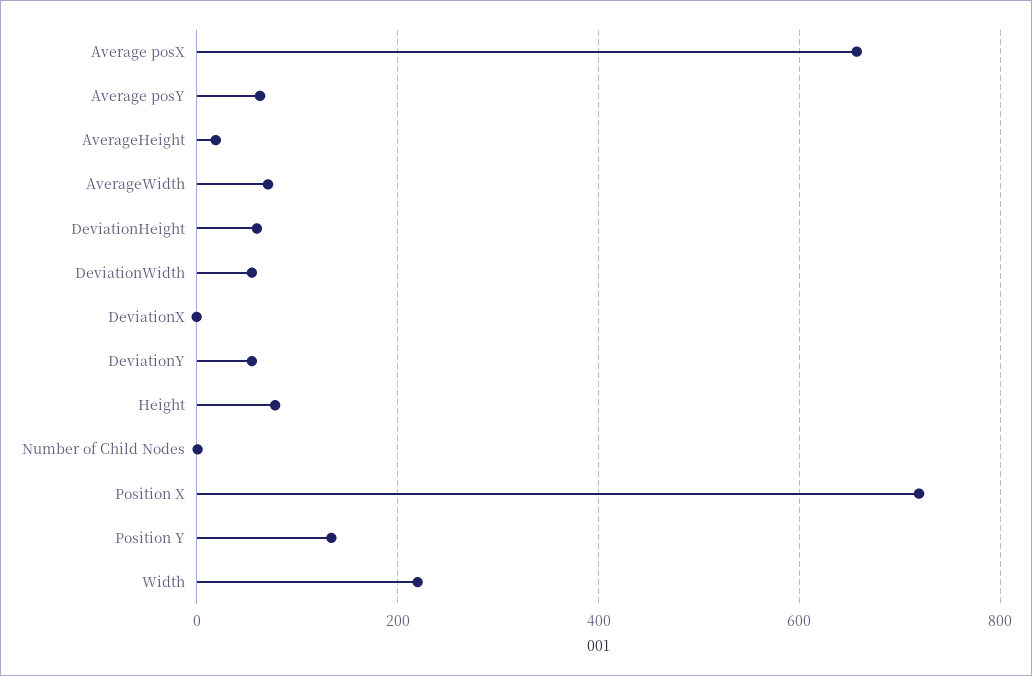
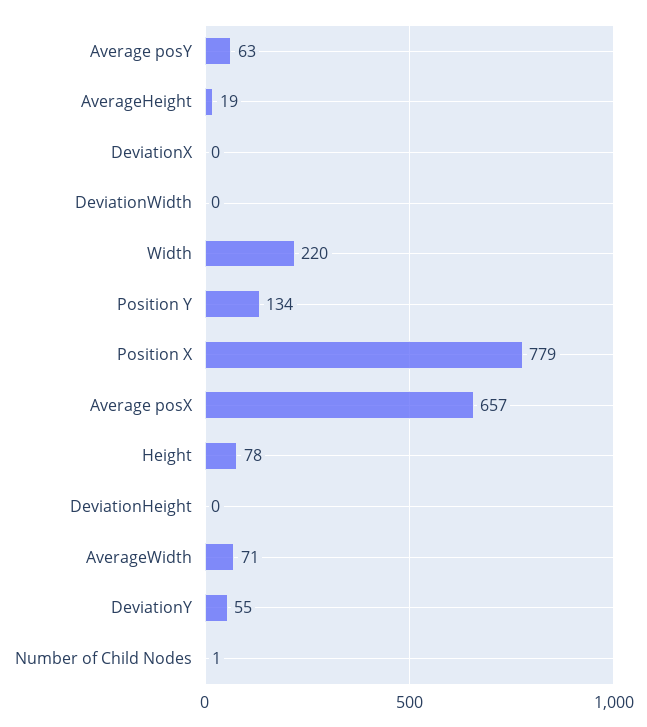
  {
    "Average posX": 657,
    "Average posY": 63,
    "AverageHeight": 19,
    "AverageWidth": 71,
-   "DeviationHeight": 60,
+   "DeviationHeight": 0,
-   "DeviationWidth": 60,
+   "DeviationWidth": 0,
    "DeviationX": 0,
    "DeviationY": 55,
    "Height": 78,
    "Number of Child Nodes": 1,
-   "Position X": 720,
+   "Position X": 779,
    "Position Y": 134,
    "Width": 220
  }

